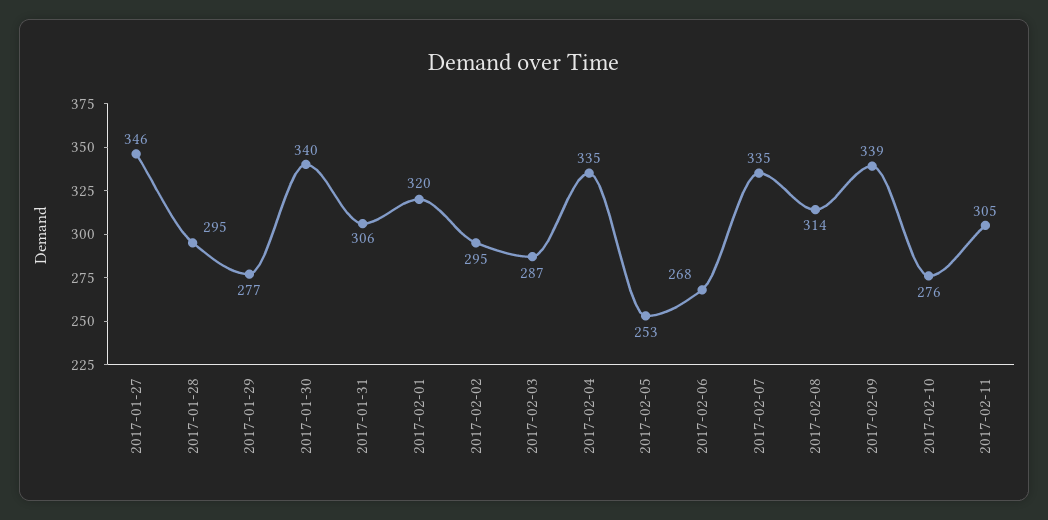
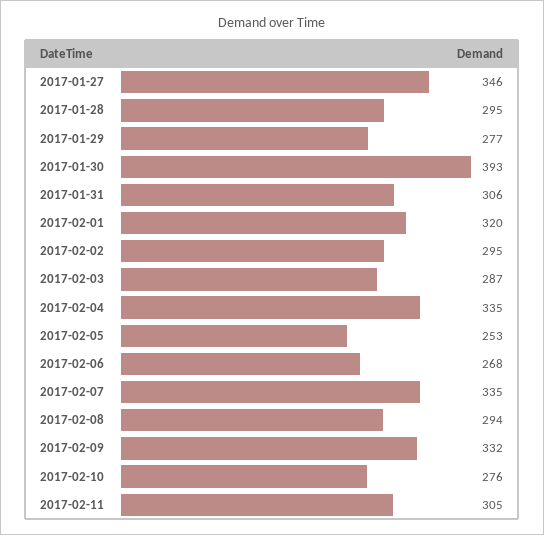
  {
    "2017-01-27": 346,
    "2017-01-28": 295,
    "2017-01-29": 277,
-   "2017-01-30": 340,
+   "2017-01-30": 393,
    "2017-01-31": 306,
    "2017-02-01": 320,
    "2017-02-02": 295,
    "2017-02-03": 287,
    "2017-02-04": 335,
    "2017-02-05": 253,
    "2017-02-06": 268,
    "2017-02-07": 335,
-   "2017-02-08": 314,
+   "2017-02-08": 294,
-   "2017-02-09": 339,
+   "2017-02-09": 332,
    "2017-02-10": 276,
    "2017-02-11": 305
  }

